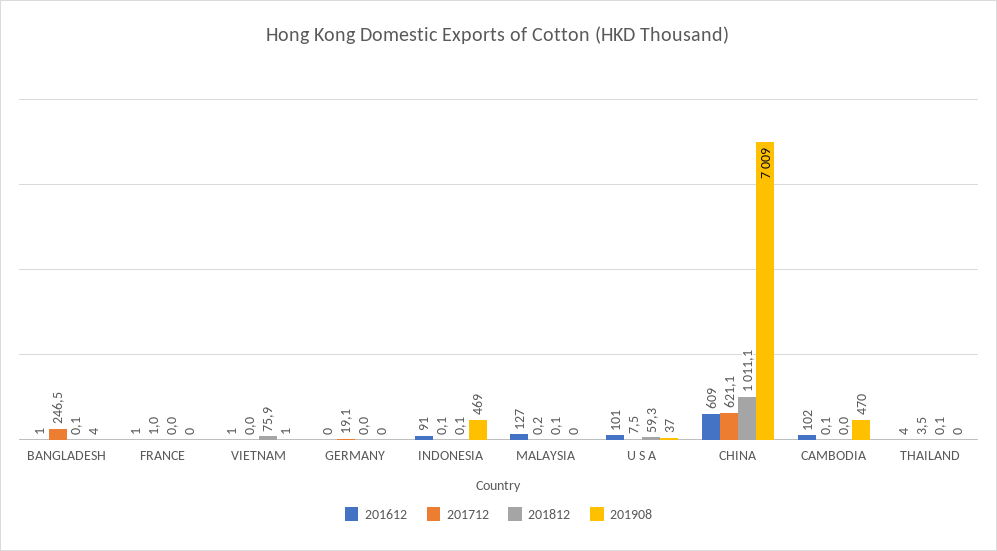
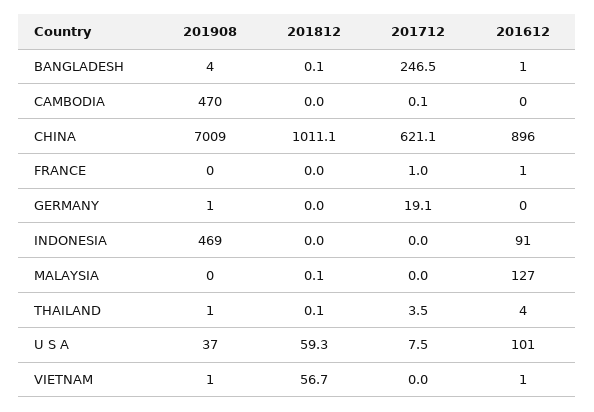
  {
    "201612": {
      "BANGLADESH": 1,
      "FRANCE": 1,
      "VIETNAM": 1,
      "GERMANY": 0,
      "INDONESIA": 91,
      "MALAYSIA": 127,
      "U S A": 101,
-     "CHINA": 609,
+     "CHINA": 896,
-     "CAMBODIA": 102,
+     "CAMBODIA": 0,
      "THAILAND": 4
    },
    "201712": {
      "BANGLADESH": 246.5,
      "FRANCE": 1,
      "VIETNAM": 0,
      "GERMANY": 19.1,
-     "INDONESIA": 0.1,
+     "INDONESIA": 0,
-     "MALAYSIA": 0.2,
+     "MALAYSIA": 0,
      "U S A": 7.5,
      "CHINA": 621.1,
      "CAMBODIA": 0.1,
      "THAILAND": 3.5
    },
    "201812": {
      "BANGLADESH": 0.1,
      "FRANCE": 0,
-     "VIETNAM": 75.9,
+     "VIETNAM": 56.7,
      "GERMANY": 0,
-     "INDONESIA": 0.1,
+     "INDONESIA": 0,
      "MALAYSIA": 0.1,
      "U S A": 59.3,
      "CHINA": 1011.1,
      "CAMBODIA": 0,
      "THAILAND": 0.1
    },
    "201908": {
      "BANGLADESH": 4,
      "FRANCE": 0,
      "VIETNAM": 1,
-     "GERMANY": 0,
+     "GERMANY": 1,
      "INDONESIA": 469,
      "MALAYSIA": 0,
      "U S A": 37,
      "CHINA": 7009,
      "CAMBODIA": 470,
-     "THAILAND": 0
+     "THAILAND": 1
    }
  }

